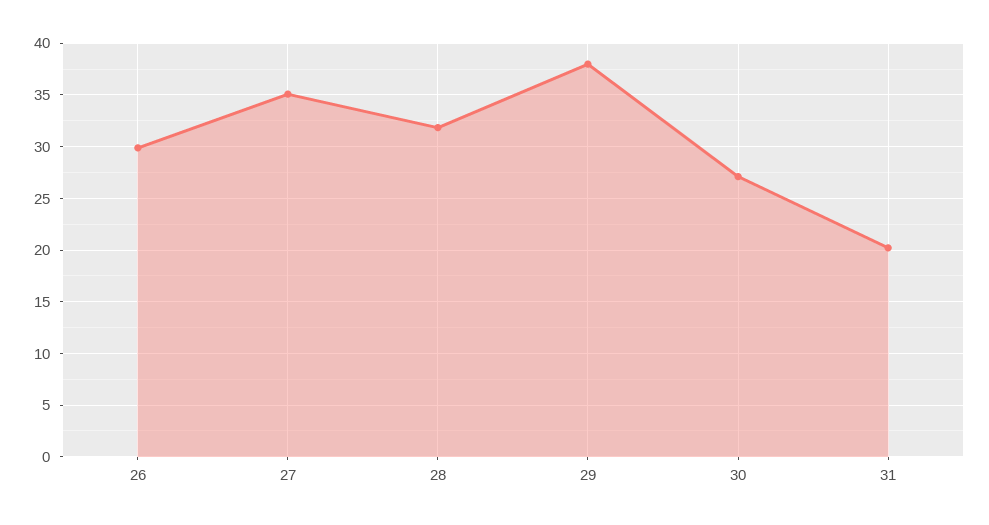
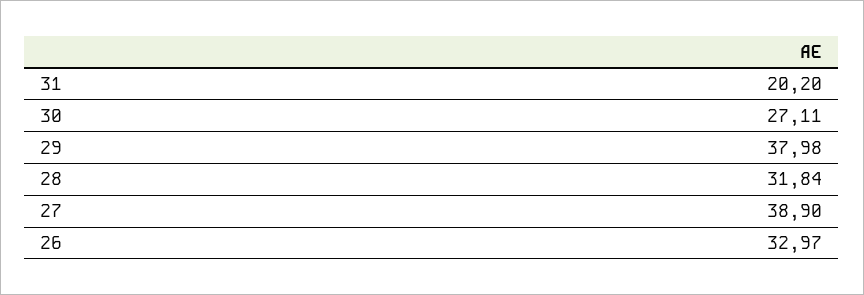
  {
-   "26": 30,
+   "26": 32.97,
-   "27": 35,
+   "27": 38.9,
    "28": 31.84,
    "29": 37.98,
    "30": 27.11,
    "31": 20.2
  }

